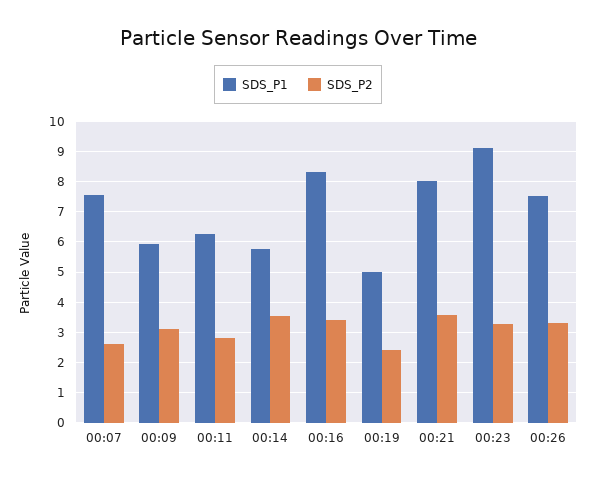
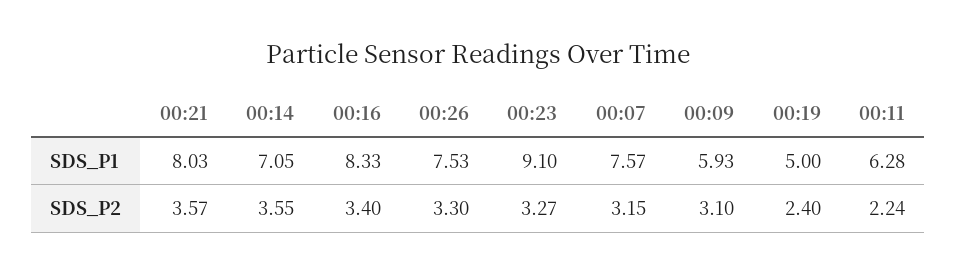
  {
    "SDS_P1": {
      "00:07": 7.57,
      "00:09": 5.93,
      "00:11": 6.28,
-     "00:14": 5.8,
+     "00:14": 7.05,
      "00:16": 8.33,
      "00:19": 5,
      "00:21": 8.03,
      "00:23": 9.1,
      "00:26": 7.53
    },
    "SDS_P2": {
-     "00:07": 2.6,
+     "00:07": 3.15,
      "00:09": 3.1,
-     "00:11": 2.8,
+     "00:11": 2.24,
      "00:14": 3.55,
      "00:16": 3.4,
      "00:19": 2.4,
      "00:21": 3.57,
      "00:23": 3.27,
      "00:26": 3.3
    }
  }

